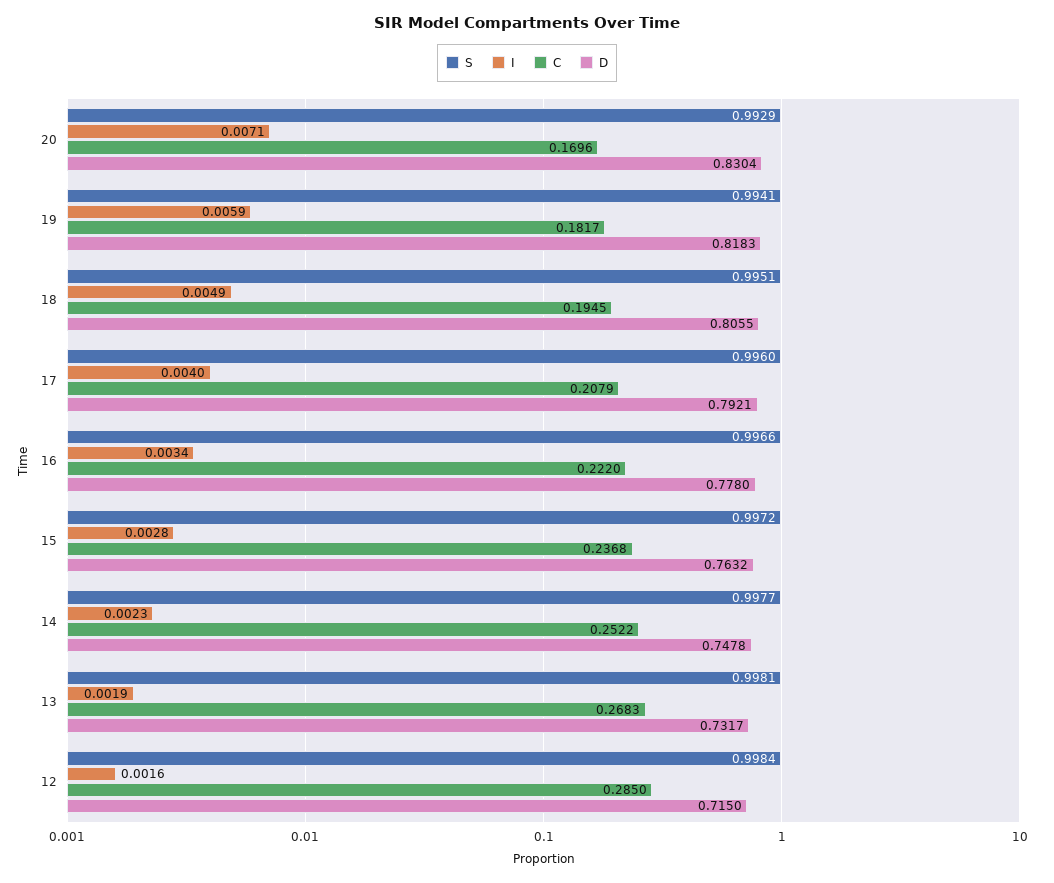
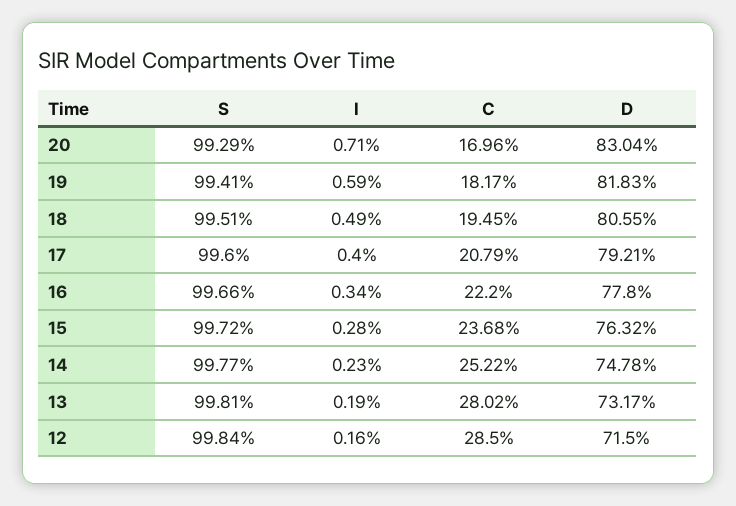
  {
    "S": {
      "20": 0.9929,
      "19": 0.9941,
      "18": 0.9951,
      "17": 0.996,
      "16": 0.9966,
      "15": 0.9972,
      "14": 0.9977,
      "13": 0.9981,
      "12": 0.9984
    },
    "I": {
      "20": 0.0071,
      "19": 0.0059,
      "18": 0.0049,
      "17": 0.004,
      "16": 0.0034,
      "15": 0.0028,
      "14": 0.0023,
      "13": 0.0019,
      "12": 0.0016
    },
    "C": {
      "20": 0.1696,
      "19": 0.1817,
      "18": 0.1945,
      "17": 0.2079,
      "16": 0.222,
      "15": 0.2368,
      "14": 0.2522,
-     "13": 0.2683,
+     "13": 0.2802,
      "12": 0.285
    },
    "D": {
      "20": 0.8304,
      "19": 0.8183,
      "18": 0.8055,
      "17": 0.7921,
      "16": 0.778,
      "15": 0.7632,
      "14": 0.7478,
      "13": 0.7317,
      "12": 0.715
    }
  }

